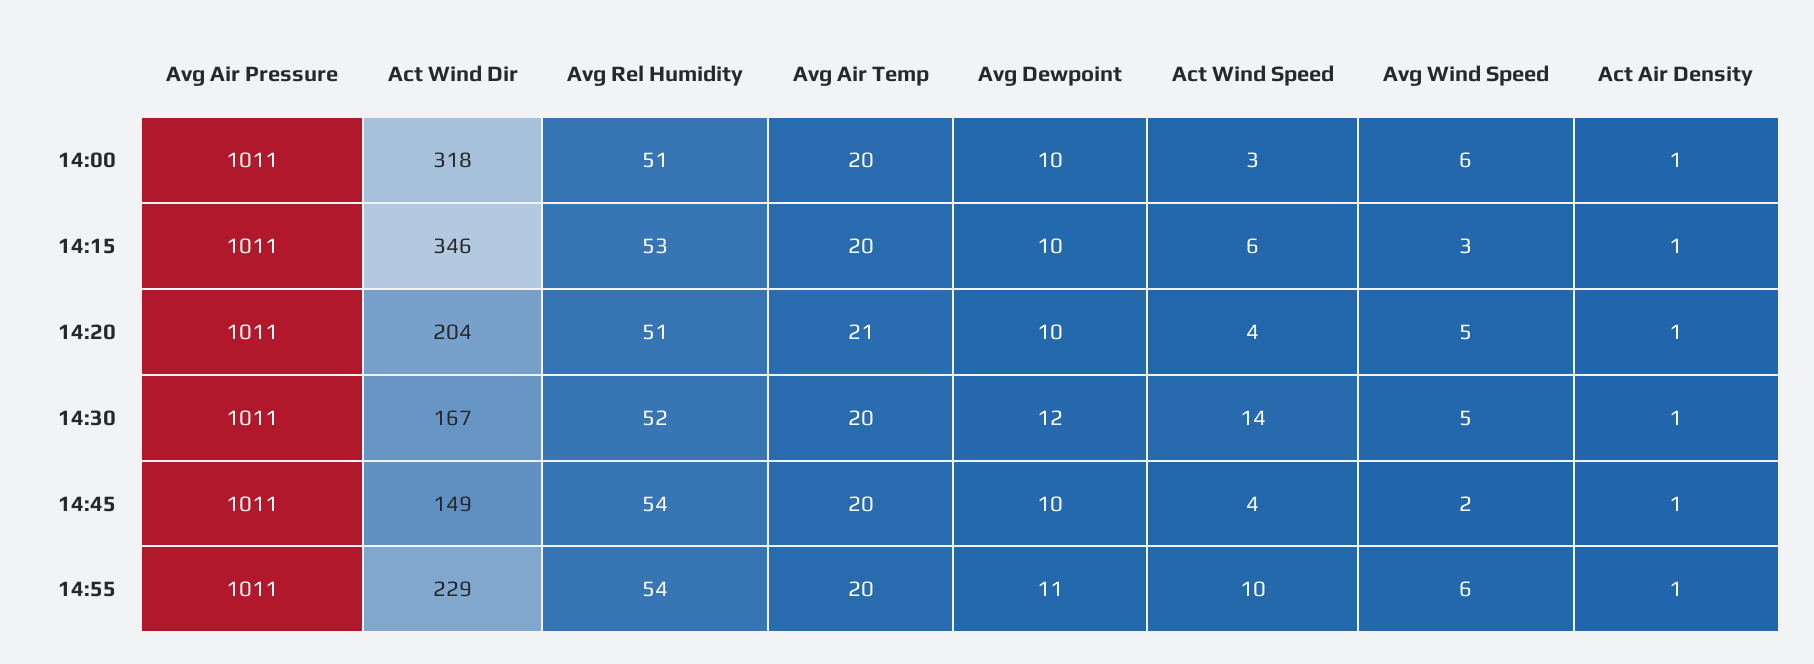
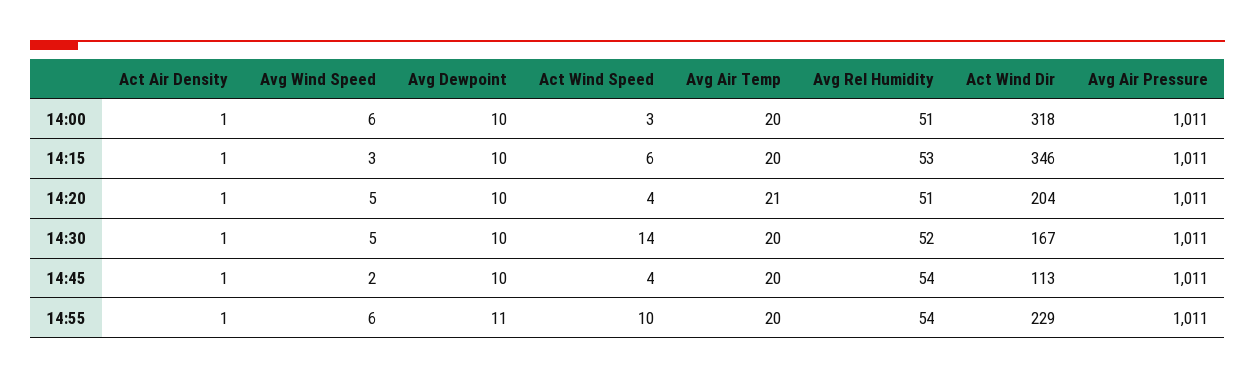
  {
    "Avg Air Pressure": {
      "14:00": 1011,
      "14:15": 1011,
      "14:20": 1011,
      "14:30": 1011,
      "14:45": 1011,
      "14:55": 1011
    },
    "Act Wind Dir": {
      "14:00": 318,
      "14:15": 346,
      "14:20": 204,
      "14:30": 167,
-     "14:45": 149,
+     "14:45": 113,
      "14:55": 229
    },
    "Avg Rel Humidity": {
      "14:00": 51,
      "14:15": 53,
      "14:20": 51,
      "14:30": 52,
      "14:45": 54,
      "14:55": 54
    },
    "Avg Air Temp": {
      "14:00": 20,
      "14:15": 20,
      "14:20": 21,
      "14:30": 20,
      "14:45": 20,
      "14:55": 20
    },
    "Avg Dewpoint": {
      "14:00": 10,
      "14:15": 10,
      "14:20": 10,
-     "14:30": 12,
+     "14:30": 10,
      "14:45": 10,
      "14:55": 11
    },
    "Act Wind Speed": {
      "14:00": 3,
      "14:15": 6,
      "14:20": 4,
      "14:30": 14,
      "14:45": 4,
      "14:55": 10
    },
    "Avg Wind Speed": {
      "14:00": 6,
      "14:15": 3,
      "14:20": 5,
      "14:30": 5,
      "14:45": 2,
      "14:55": 6
    },
    "Act Air Density": {
      "14:00": 1,
      "14:15": 1,
      "14:20": 1,
      "14:30": 1,
      "14:45": 1,
      "14:55": 1
    }
  }

